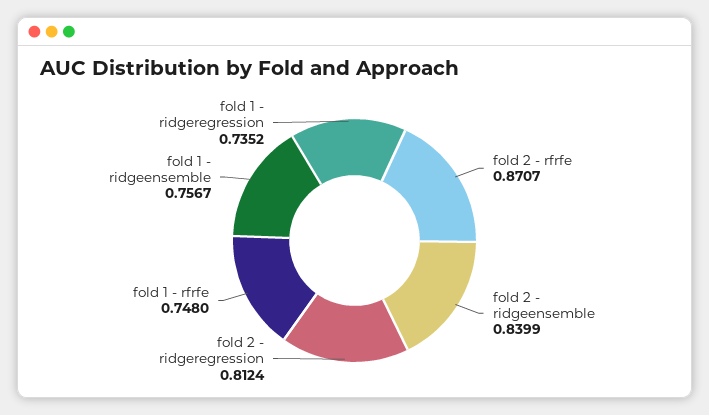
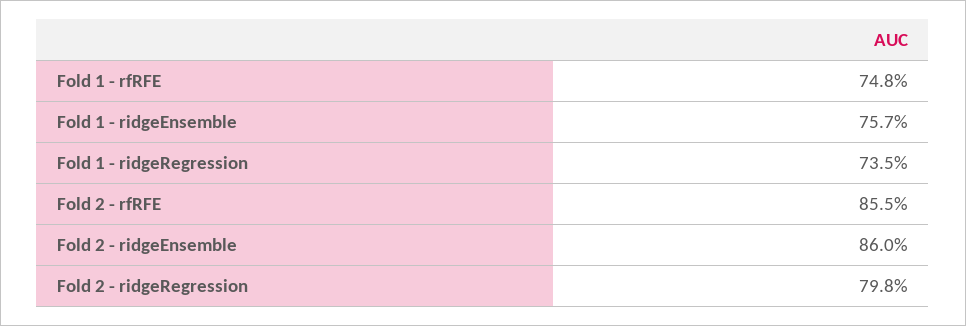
  {
-   "fold 2 - rfrfe": 0.8707,
+   "fold 2 - rfrfe": 0.855,
-   "fold 2 - ridgeensemble": 0.8399,
+   "fold 2 - ridgeensemble": 0.86,
-   "fold 2 - ridgeregression": 0.8124,
+   "fold 2 - ridgeregression": 0.798,
    "fold 1 - rfrfe": 0.748,
    "fold 1 - ridgeensemble": 0.7567,
    "fold 1 - ridgeregression": 0.7352
  }

